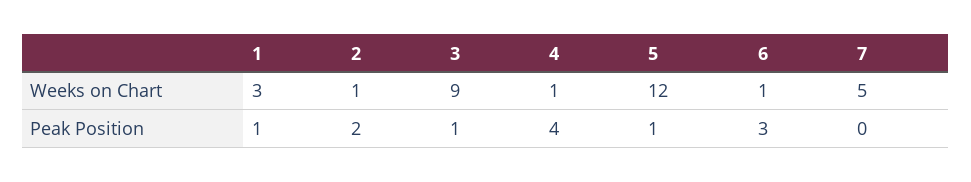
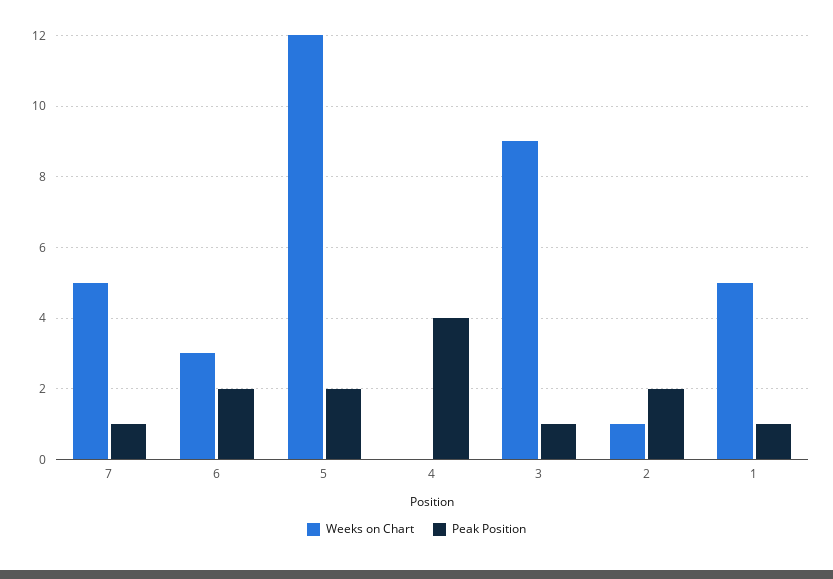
  {
    "Weeks on Chart": {
-     "1": 3,
+     "1": 5,
      "2": 1,
      "3": 9,
-     "4": 1,
+     "4": 0,
      "5": 12,
-     "6": 1,
+     "6": 3,
      "7": 5
    },
    "Peak Position": {
      "1": 1,
      "2": 2,
      "3": 1,
      "4": 4,
-     "5": 1,
+     "5": 2,
-     "6": 3,
+     "6": 2,
-     "7": 0
+     "7": 1
    }
  }

